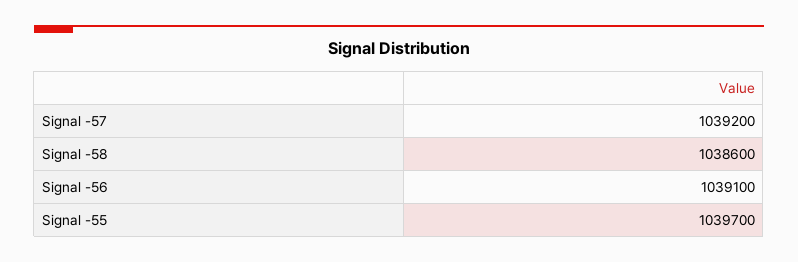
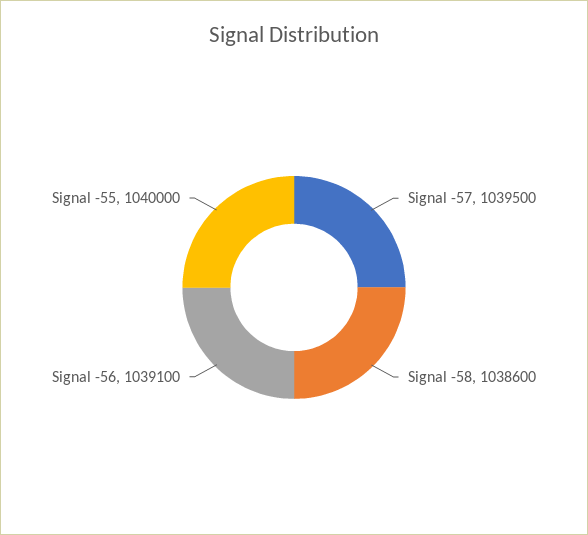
  {
-   "Signal -57": 1039200,
+   "Signal -57": 1039500,
    "Signal -58": 1038600,
    "Signal -56": 1039100,
-   "Signal -55": 1039700
+   "Signal -55": 1040000
  }

